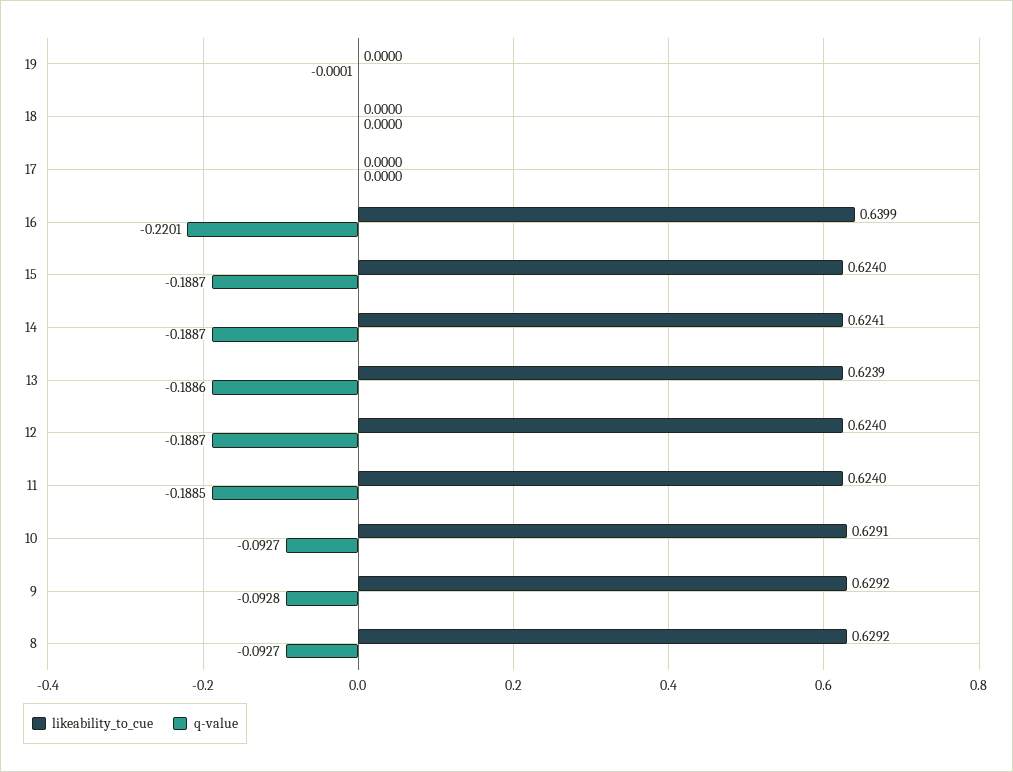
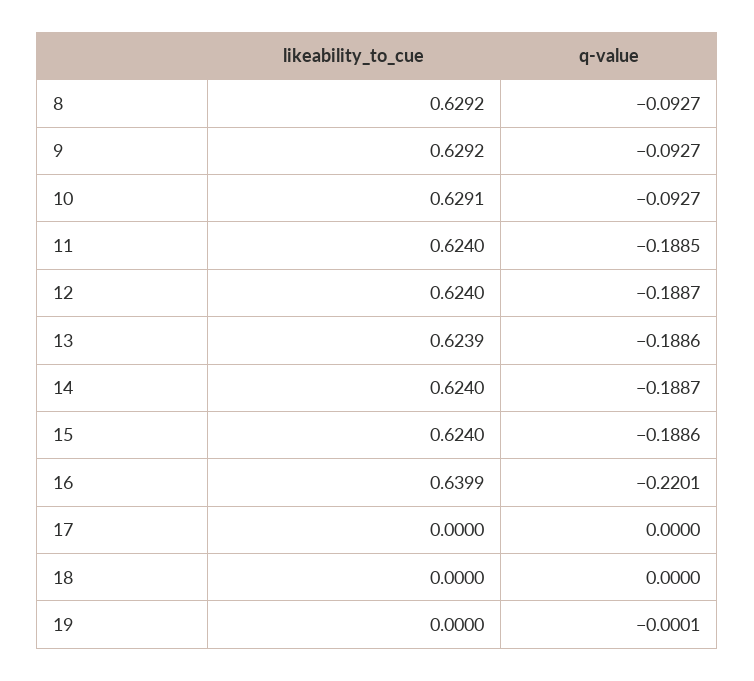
  {
    "likeability_to_cue": {
      "19": 0,
      "18": 0,
      "17": 0,
      "16": 0.6399,
      "15": 0.624,
-     "14": 0.6241,
+     "14": 0.624,
      "13": 0.6239,
      "12": 0.624,
      "11": 0.624,
      "10": 0.6291,
      "9": 0.6292,
      "8": 0.6292
    },
    "q-value": {
      "19": -0.0001,
      "18": 0,
      "17": 0,
      "16": -0.2201,
-     "15": -0.1887,
+     "15": -0.1886,
      "14": -0.1887,
      "13": -0.1886,
      "12": -0.1887,
      "11": -0.1885,
      "10": -0.0927,
-     "9": -0.0928,
+     "9": -0.0927,
      "8": -0.0927
    }
  }

